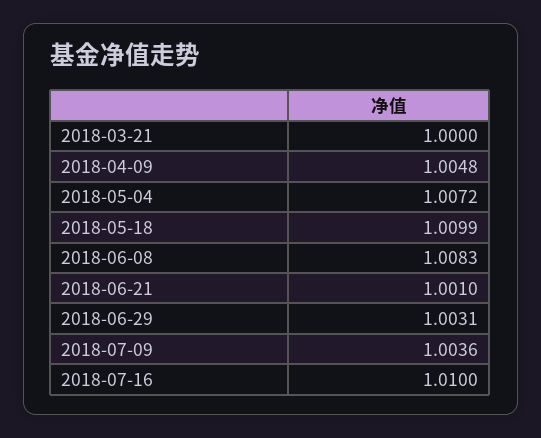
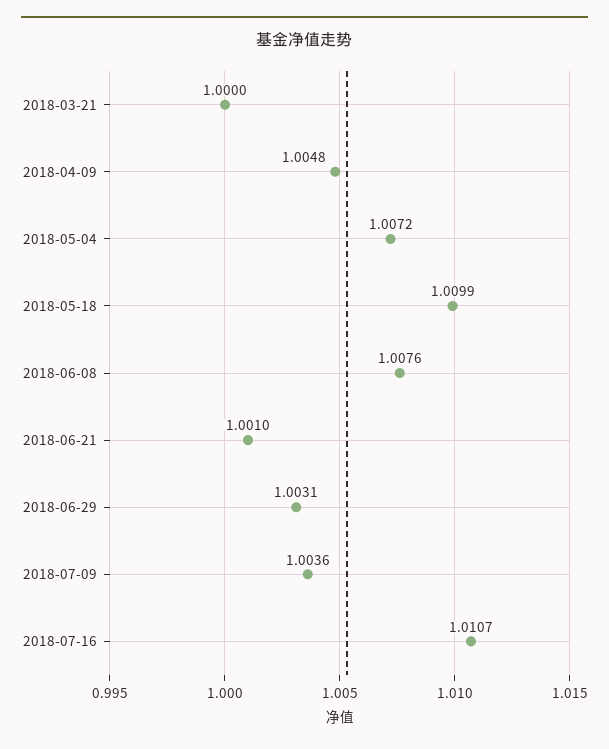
  {
    "2018-03-21": 1,
    "2018-04-09": 1.0048,
    "2018-05-04": 1.0072,
    "2018-05-18": 1.0099,
-   "2018-06-08": 1.0083,
+   "2018-06-08": 1.0076,
    "2018-06-21": 1.001,
    "2018-06-29": 1.0031,
    "2018-07-09": 1.0036,
-   "2018-07-16": 1.01
+   "2018-07-16": 1.0107
  }

